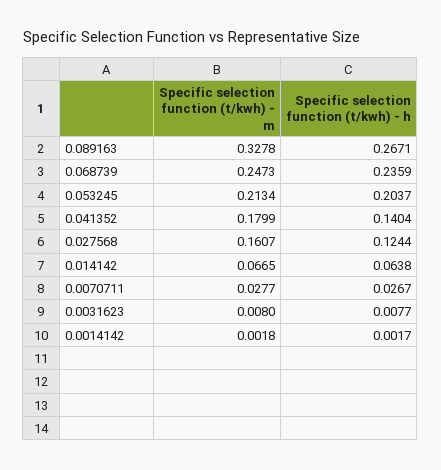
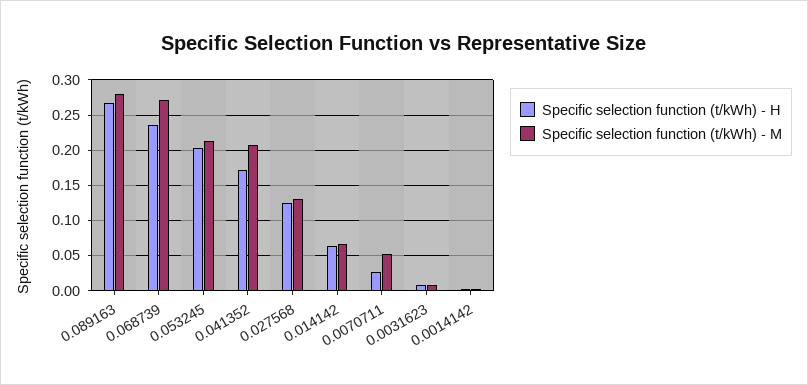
  {
    "Specific selection function (t/kwh) - m": {
-     "0.089163": 0.3278,
+     "0.089163": 0.28,
-     "0.068739": 0.2473,
+     "0.068739": 0.27,
      "0.053245": 0.2134,
-     "0.041352": 0.1799,
+     "0.041352": 0.21,
-     "0.027568": 0.1607,
+     "0.027568": 0.13,
      "0.014142": 0.0665,
-     "0.0070711": 0.0277,
+     "0.0070711": 0.05,
      "0.0031623": 0.008,
      "0.0014142": 0.0018
    },
    "Specific selection function (t/kwh) - h": {
      "0.089163": 0.2671,
      "0.068739": 0.2359,
      "0.053245": 0.2037,
-     "0.041352": 0.1404,
+     "0.041352": 0.17,
      "0.027568": 0.1244,
      "0.014142": 0.0638,
      "0.0070711": 0.0267,
      "0.0031623": 0.0077,
      "0.0014142": 0.0017
    }
  }

